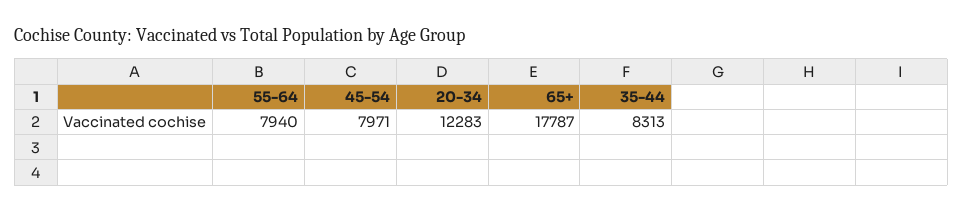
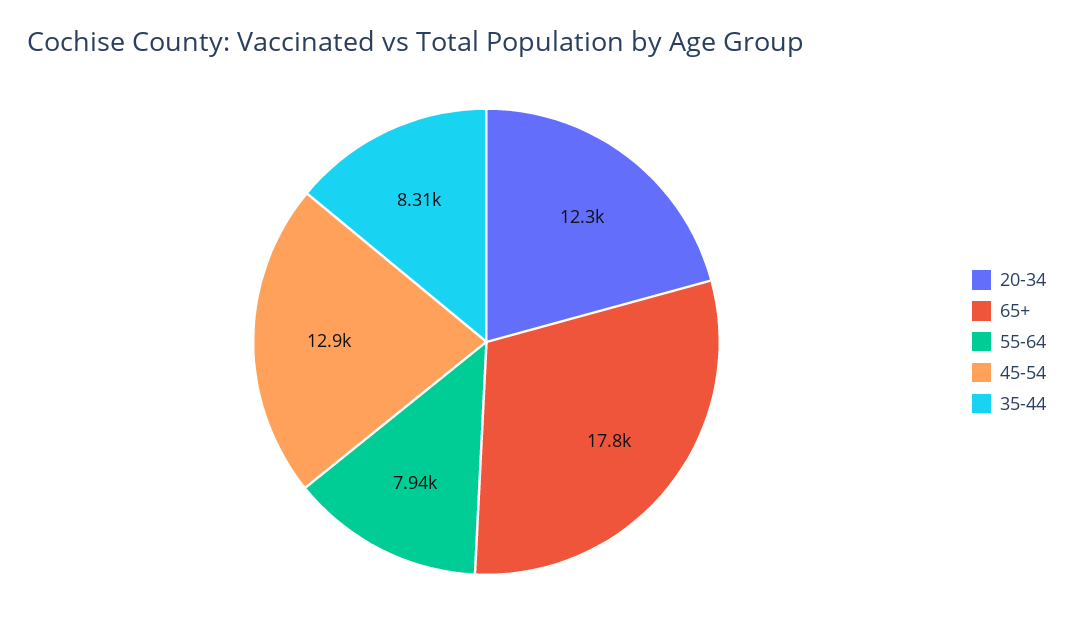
  {
    "55-64": 7940,
-   "45-54": 7971,
+   "45-54": 12900,
    "20-34": 12283,
    "65+": 17787,
    "35-44": 8313
  }

